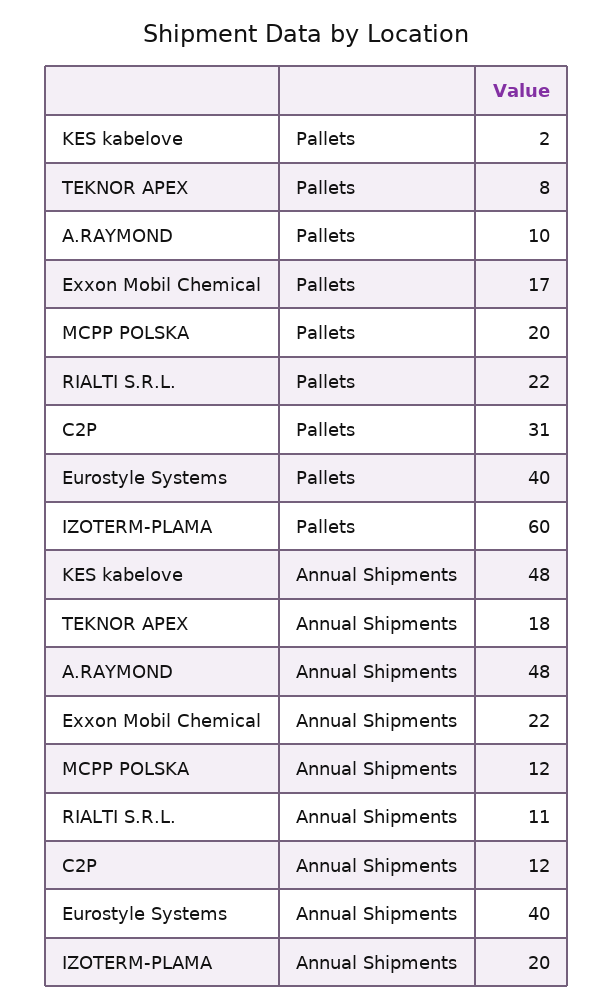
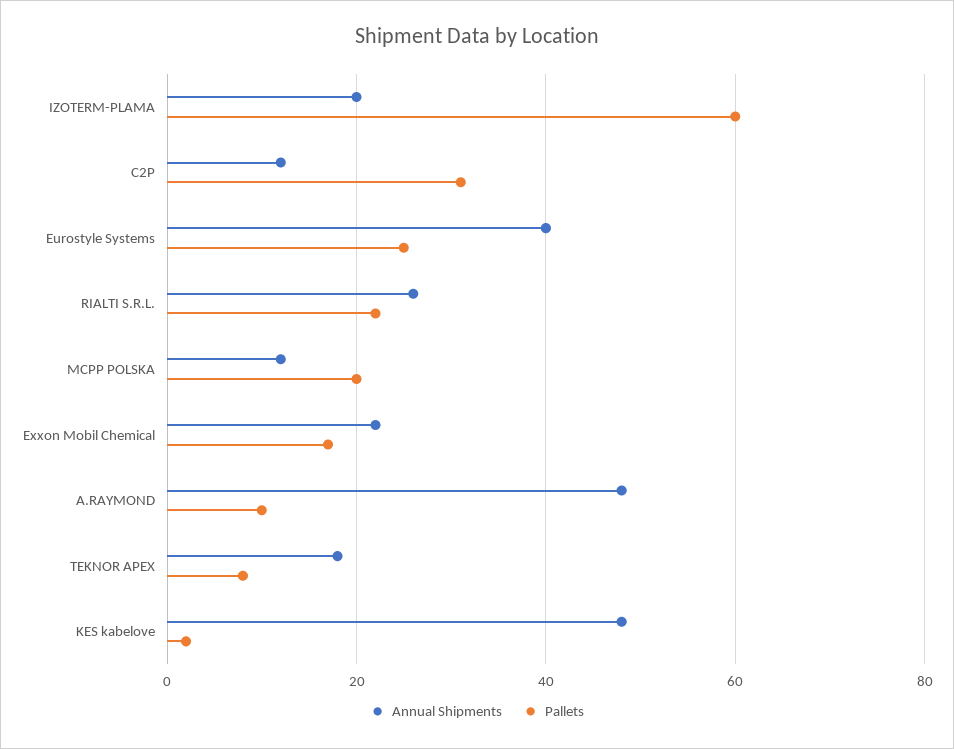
  {
    "Pallets": {
      "KES kabelove": 2,
      "TEKNOR APEX": 8,
      "A.RAYMOND": 10,
      "Exxon Mobil Chemical": 17,
      "MCPP POLSKA": 20,
      "RIALTI S.R.L.": 22,
      "C2P": 31,
-     "Eurostyle Systems": 40,
+     "Eurostyle Systems": 25,
      "IZOTERM-PLAMA": 60
    },
    "Annual Shipments": {
      "KES kabelove": 48,
      "TEKNOR APEX": 18,
      "A.RAYMOND": 48,
      "Exxon Mobil Chemical": 22,
      "MCPP POLSKA": 12,
-     "RIALTI S.R.L.": 11,
+     "RIALTI S.R.L.": 25,
      "C2P": 12,
      "Eurostyle Systems": 40,
      "IZOTERM-PLAMA": 20
    }
  }

